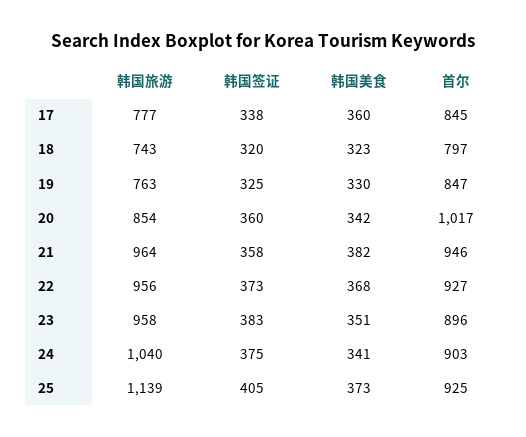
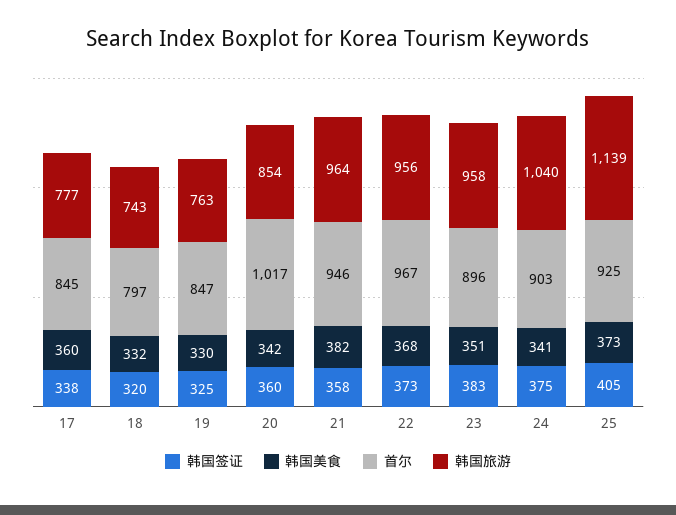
  {
    "韩国旅游": {
      "17": 777,
      "18": 743,
      "19": 763,
      "20": 854,
      "21": 964,
      "22": 956,
      "23": 958,
      "24": 1040,
      "25": 1139
    },
    "韩国签证": {
      "17": 338,
      "18": 320,
      "19": 325,
      "20": 360,
      "21": 358,
      "22": 373,
      "23": 383,
      "24": 375,
      "25": 405
    },
    "韩国美食": {
      "17": 360,
-     "18": 323,
+     "18": 332,
      "19": 330,
      "20": 342,
      "21": 382,
      "22": 368,
      "23": 351,
      "24": 341,
      "25": 373
    },
    "首尔": {
      "17": 845,
      "18": 797,
      "19": 847,
      "20": 1017,
      "21": 946,
-     "22": 927,
+     "22": 967,
      "23": 896,
      "24": 903,
      "25": 925
    }
  }

